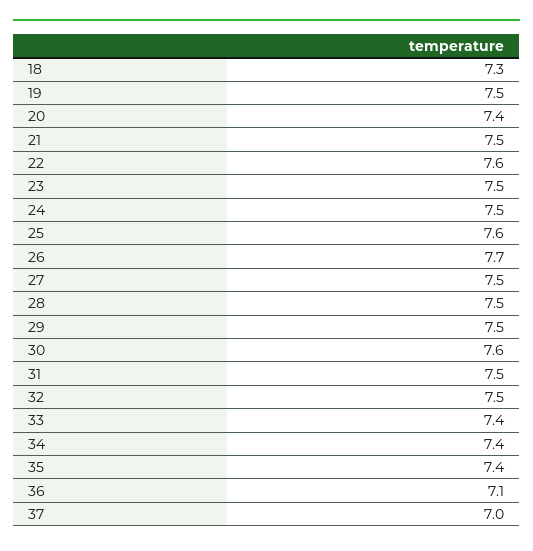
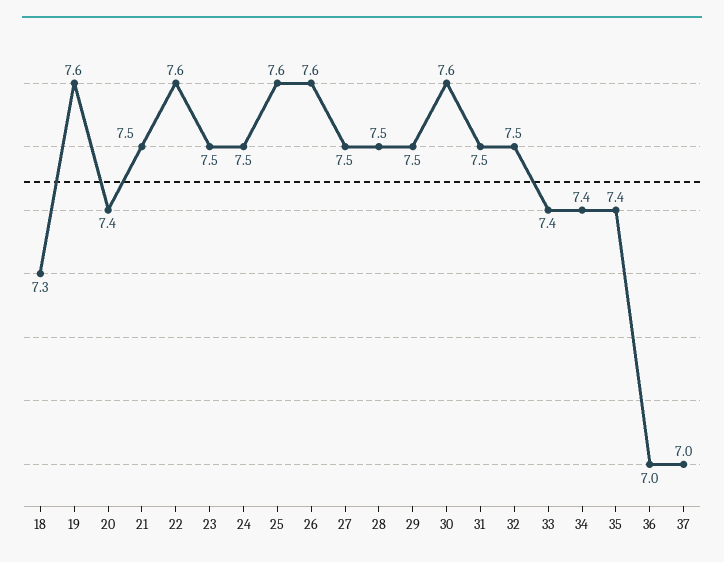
  {
    "18": 7.3,
-   "19": 7.5,
+   "19": 7.6,
    "20": 7.4,
    "21": 7.5,
    "22": 7.6,
    "23": 7.5,
    "24": 7.5,
    "25": 7.6,
-   "26": 7.7,
+   "26": 7.6,
    "27": 7.5,
    "28": 7.5,
    "29": 7.5,
    "30": 7.6,
    "31": 7.5,
    "32": 7.5,
    "33": 7.4,
    "34": 7.4,
    "35": 7.4,
-   "36": 7.1,
+   "36": 7,
    "37": 7
  }

